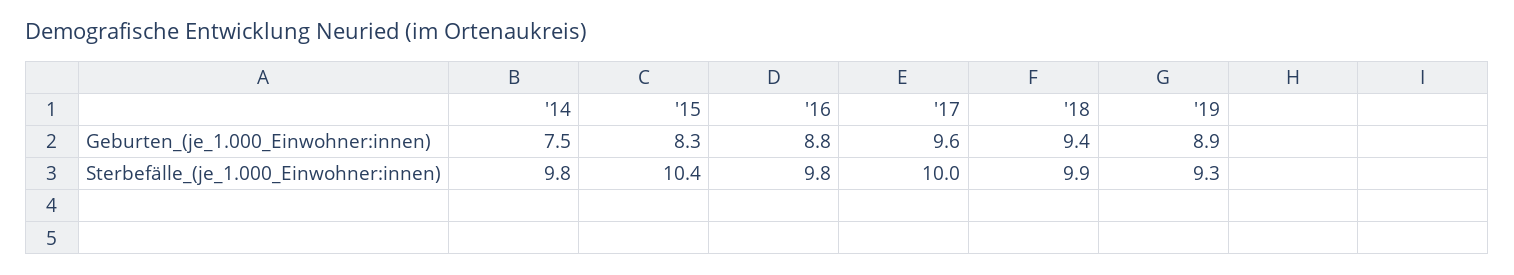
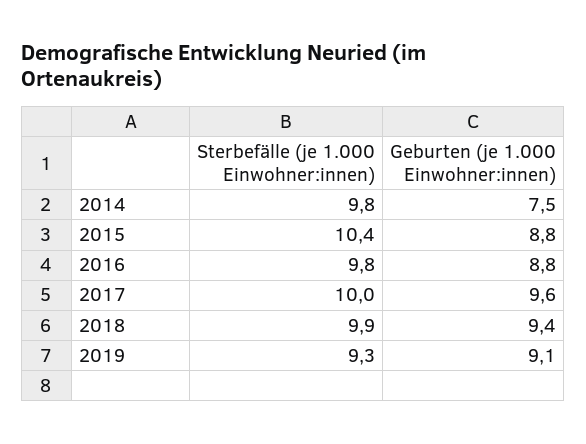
  {
    "'14": {
      "Geburten_(je_1.000_Einwohner:innen)": 7.5,
      "Sterbefälle_(je_1.000_Einwohner:innen)": 9.8
    },
    "'15": {
-     "Geburten_(je_1.000_Einwohner:innen)": 8.3,
+     "Geburten_(je_1.000_Einwohner:innen)": 8.8,
      "Sterbefälle_(je_1.000_Einwohner:innen)": 10.4
    },
    "'16": {
      "Geburten_(je_1.000_Einwohner:innen)": 8.8,
      "Sterbefälle_(je_1.000_Einwohner:innen)": 9.8
    },
    "'17": {
      "Geburten_(je_1.000_Einwohner:innen)": 9.6,
      "Sterbefälle_(je_1.000_Einwohner:innen)": 10
    },
    "'18": {
      "Geburten_(je_1.000_Einwohner:innen)": 9.4,
      "Sterbefälle_(je_1.000_Einwohner:innen)": 9.9
    },
    "'19": {
-     "Geburten_(je_1.000_Einwohner:innen)": 8.9,
+     "Geburten_(je_1.000_Einwohner:innen)": 9.1,
      "Sterbefälle_(je_1.000_Einwohner:innen)": 9.3
    }
  }

